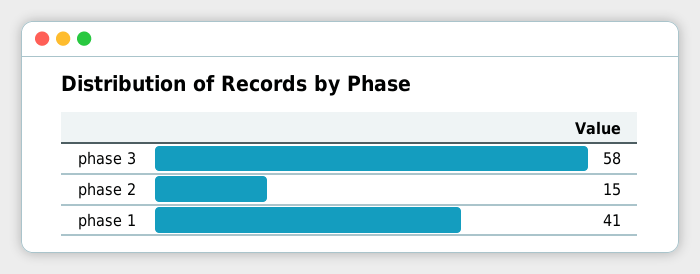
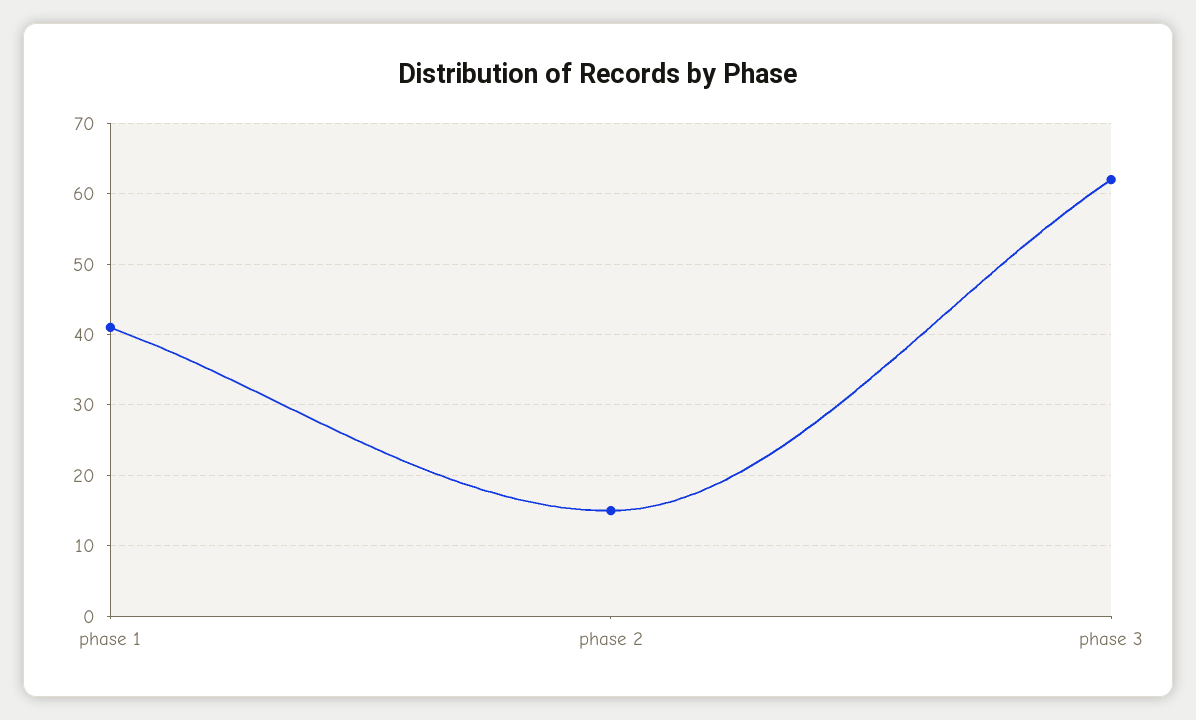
  {
-   "phase 3": 58,
+   "phase 3": 62,
    "phase 2": 15,
    "phase 1": 41
  }

